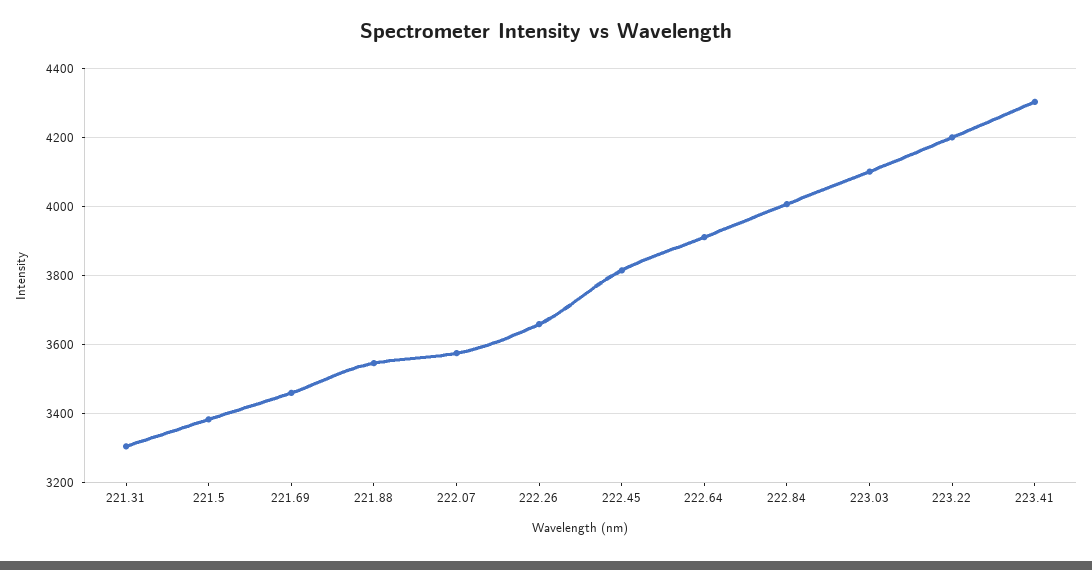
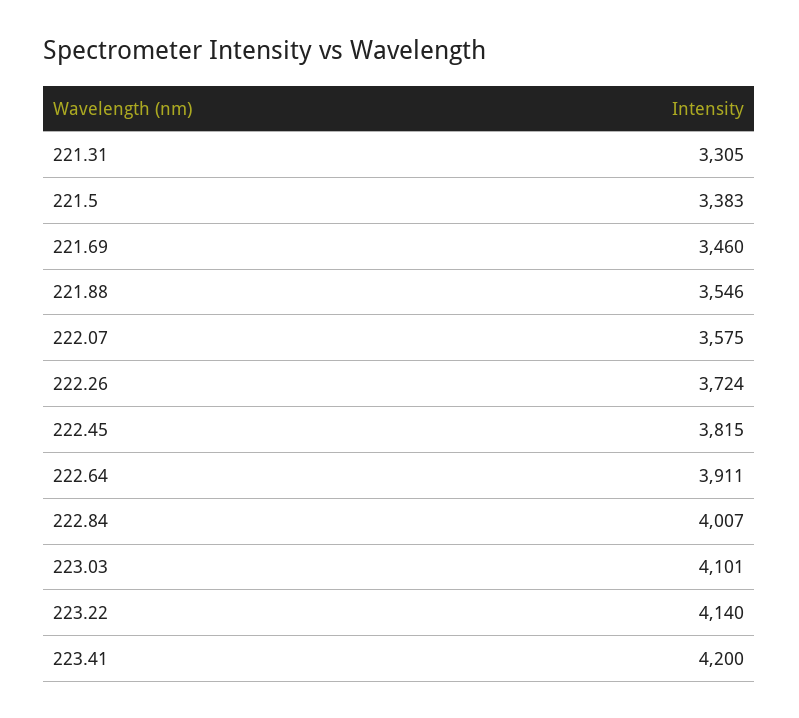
  {
    "221.31": 3305,
    "221.5": 3383,
    "221.69": 3460,
    "221.88": 3546,
    "222.07": 3575,
-   "222.26": 3660,
+   "222.26": 3724,
    "222.45": 3815,
    "222.64": 3911,
    "222.84": 4007,
    "223.03": 4101,
-   "223.22": 4200,
+   "223.22": 4140,
-   "223.41": 4300
+   "223.41": 4200
  }

